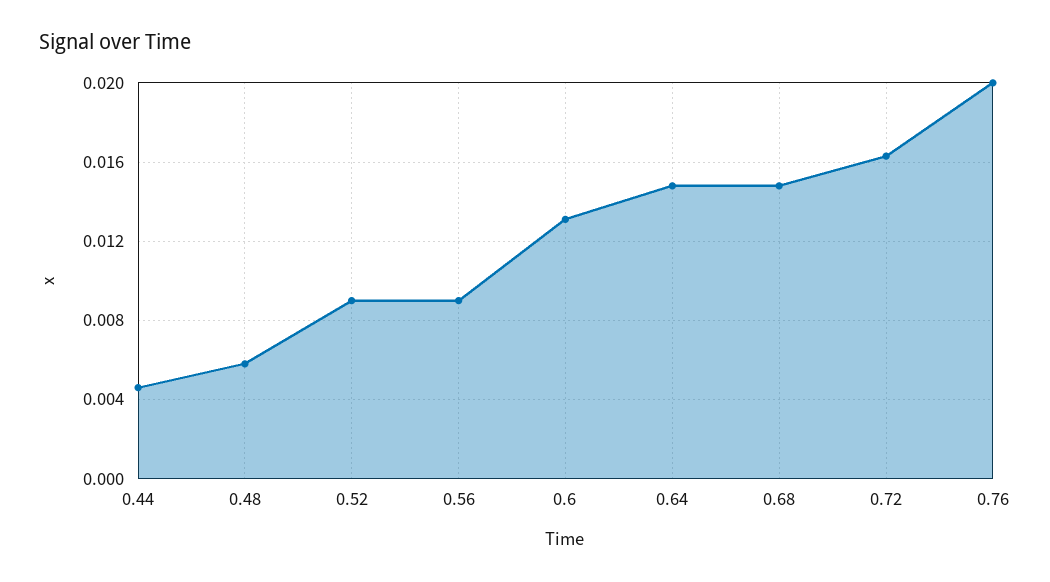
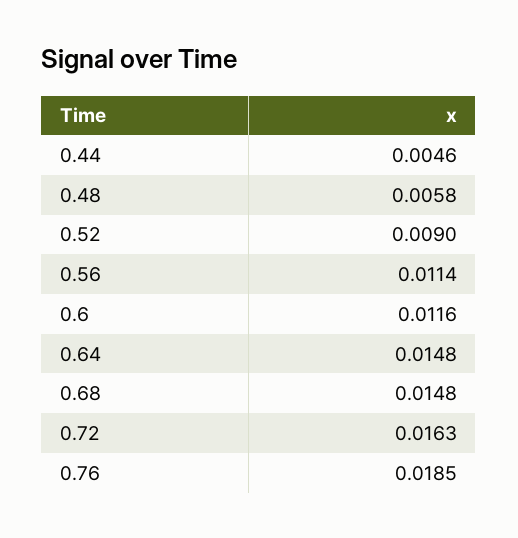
  {
    "0.44": 0.0046,
    "0.48": 0.0058,
    "0.52": 0.009,
-   "0.56": 0.009,
+   "0.56": 0.0114,
-   "0.6": 0.013,
+   "0.6": 0.0116,
    "0.64": 0.0148,
    "0.68": 0.0148,
    "0.72": 0.0163,
-   "0.76": 0.02
+   "0.76": 0.0185
  }

